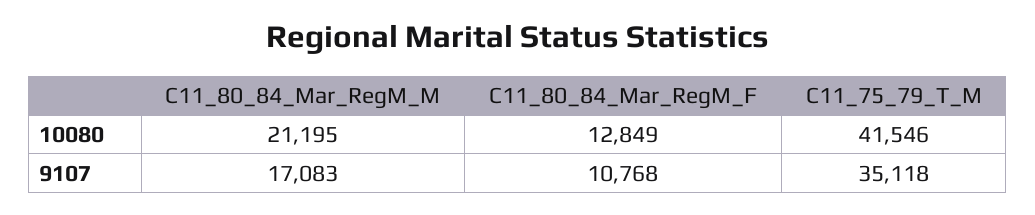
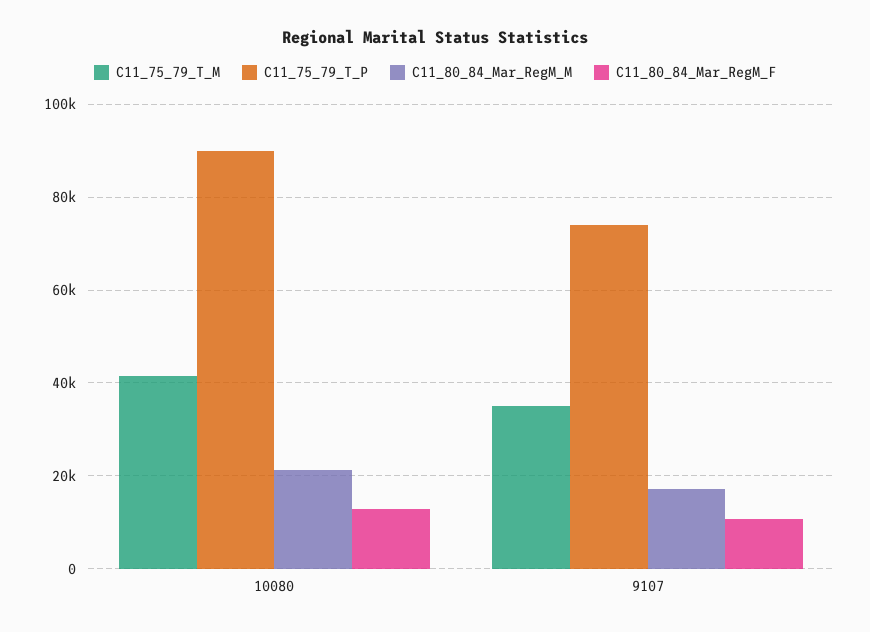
  {
    "C11_80_84_Mar_RegM_M": {
      "10080": 21195,
      "9107": 17083
    },
    "C11_80_84_Mar_RegM_F": {
      "10080": 12849,
      "9107": 10768
    },
    "C11_75_79_T_M": {
      "10080": 41546,
      "9107": 35118
-   }
+   },
+   "C11_75_79_T_P": {
+     "10080": 90000,
+     "9107": 74000
+   }
  }

